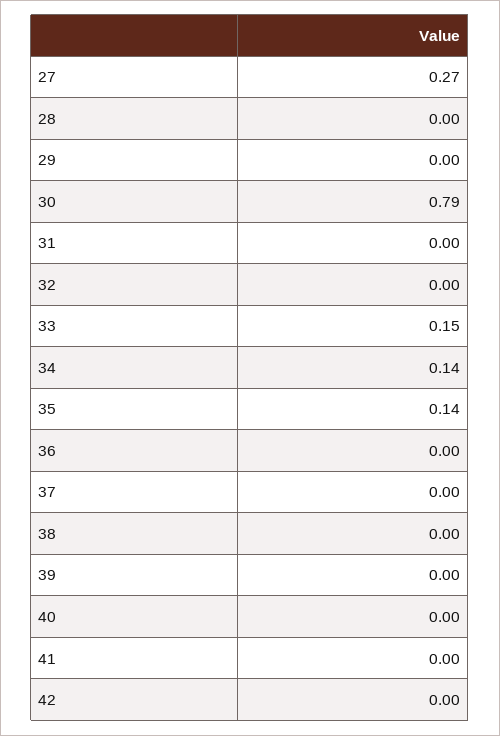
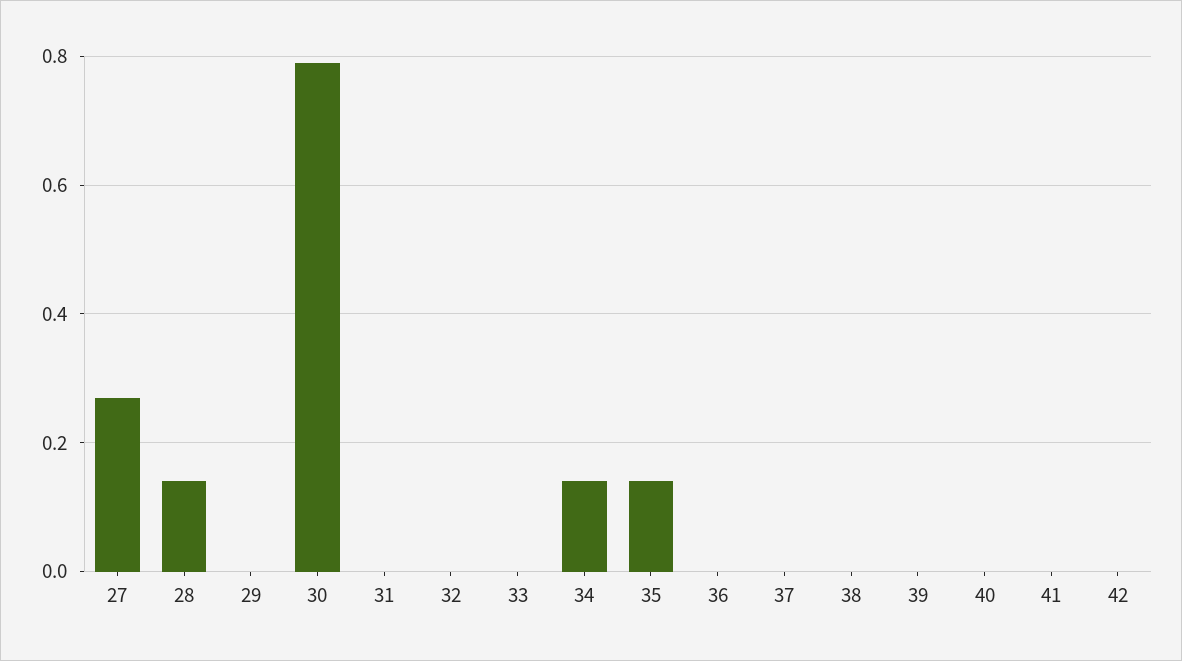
  {
    "27": 0.27,
-   "28": 0,
+   "28": 0.15,
    "29": 0,
    "30": 0.79,
    "31": 0,
    "32": 0,
-   "33": 0.15,
+   "33": 0,
    "34": 0.14,
    "35": 0.14,
    "36": 0,
    "37": 0,
    "38": 0,
    "39": 0,
    "40": 0,
    "41": 0,
    "42": 0
  }

